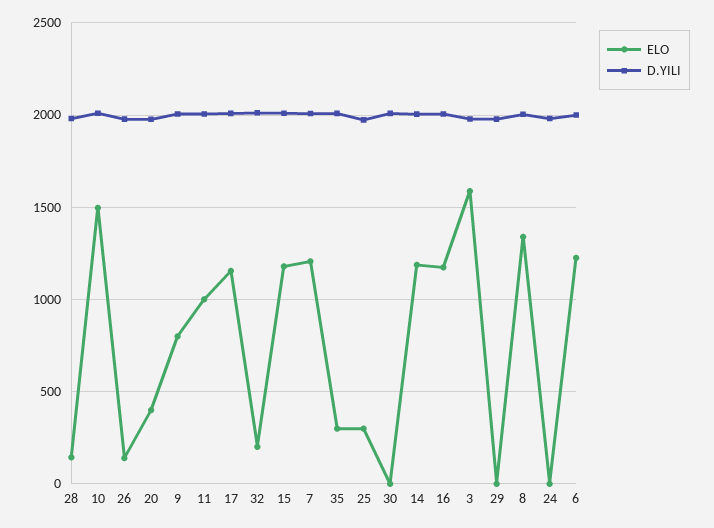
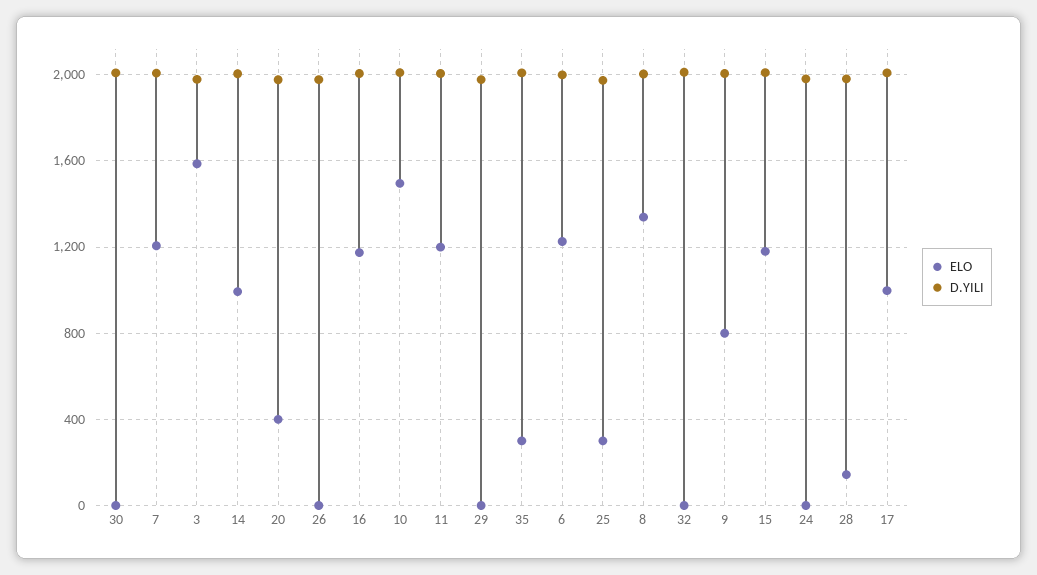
  {
    "ELO": {
      "28": 150,
      "10": 1500,
-     "26": 150,
+     "26": 0,
      "20": 400,
      "9": 800,
-     "11": 1000,
+     "11": 1200,
-     "17": 1150,
+     "17": 1000,
-     "32": 200,
+     "32": 0,
      "15": 1200,
      "7": 1200,
      "35": 300,
      "25": 300,
      "30": 0,
-     "14": 1200,
+     "14": 1000,
      "16": 1150,
      "3": 1600,
      "29": 0,
      "8": 1350,
      "24": 0,
      "6": 1250
    },
    "D.YILI": {
      "28": 2000,
      "10": 2000,
      "26": 2000,
      "20": 2000,
      "9": 2000,
      "11": 2000,
      "17": 2000,
      "32": 2000,
      "15": 2000,
      "7": 2000,
      "35": 2000,
      "25": 1950,
      "30": 2000,
      "14": 2000,
      "16": 2000,
      "3": 2000,
      "29": 2000,
      "8": 2000,
      "24": 2000,
      "6": 2000
    }
  }

